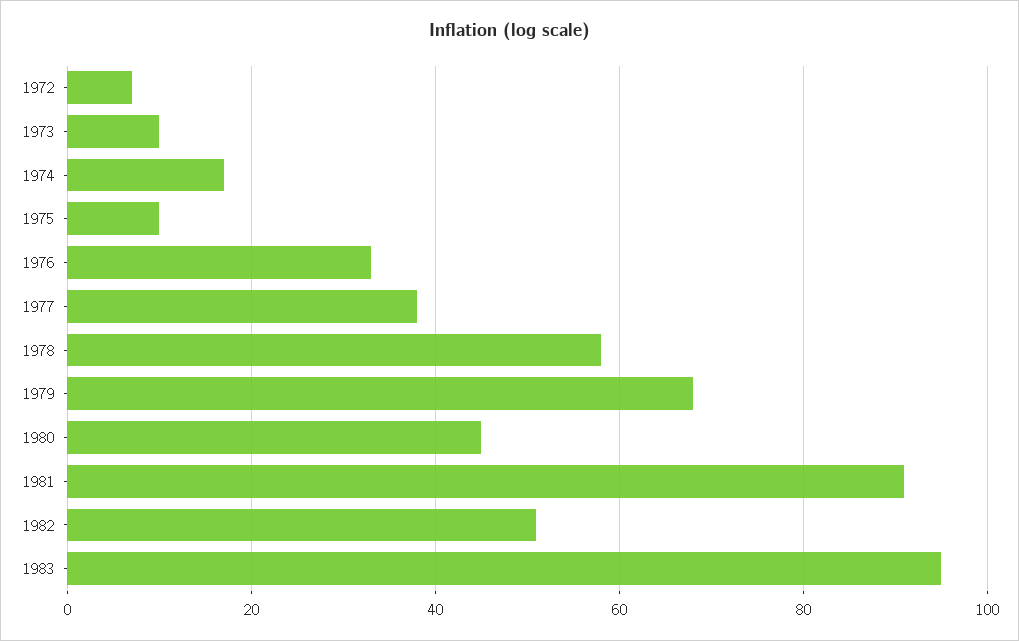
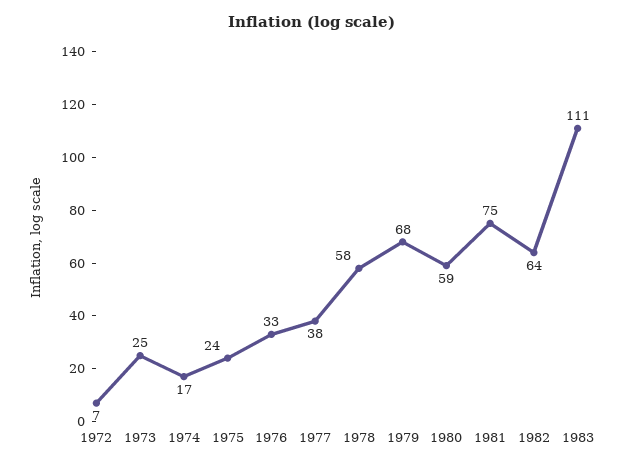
  {
    "1972": 7,
-   "1973": 10,
+   "1973": 25,
    "1974": 17,
-   "1975": 10,
+   "1975": 24,
    "1976": 33,
    "1977": 38,
    "1978": 58,
    "1979": 68,
-   "1980": 45,
+   "1980": 59,
-   "1981": 90,
+   "1981": 75,
-   "1982": 50,
+   "1982": 64,
-   "1983": 95
+   "1983": 111
  }

